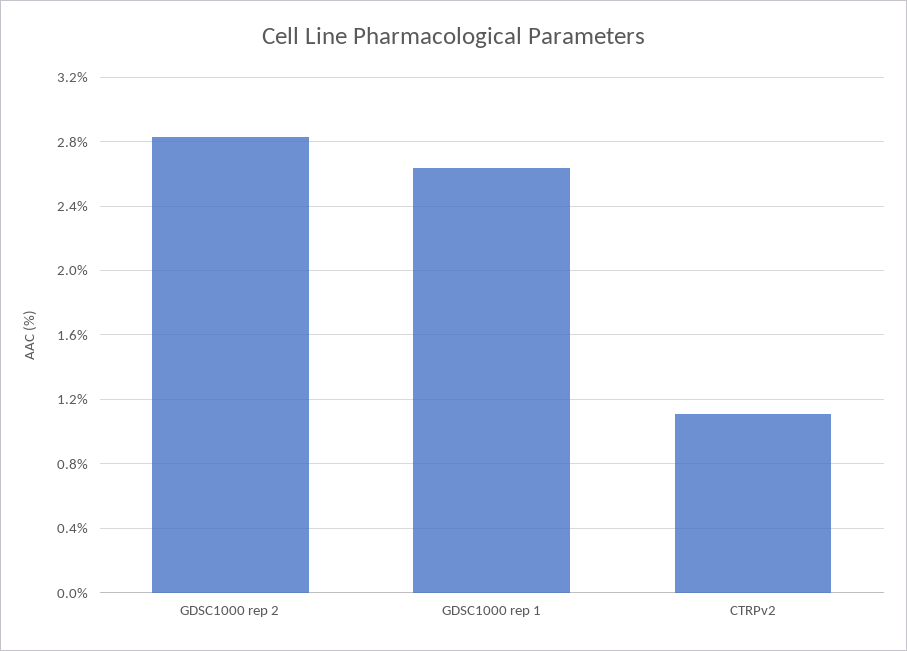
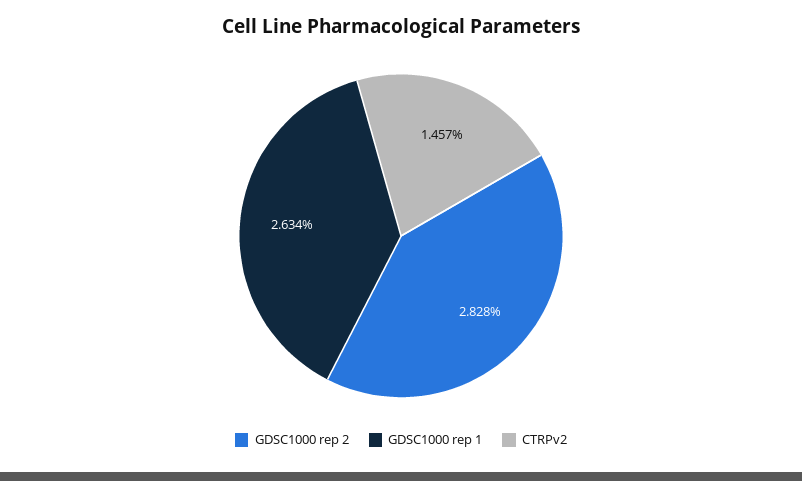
  {
    "GDSC1000 rep 2": 2.828,
    "GDSC1000 rep 1": 2.634,
-   "CTRPv2": 1.1
+   "CTRPv2": 1.457
  }

